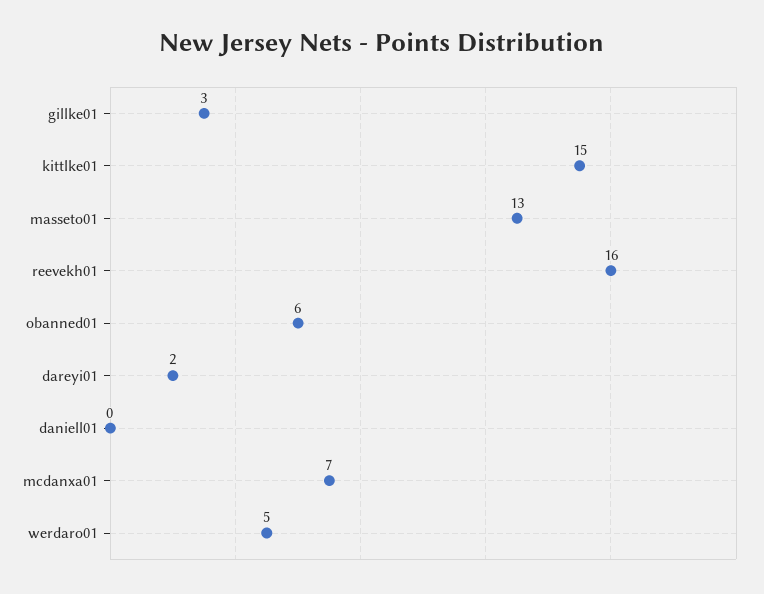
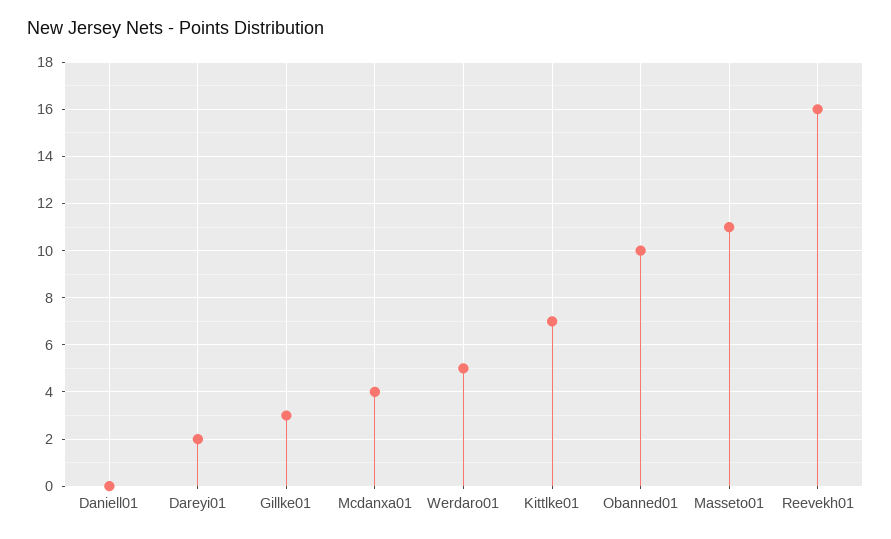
  {
    "gillke01": 3,
-   "kittlke01": 15,
+   "kittlke01": 7,
-   "masseto01": 13,
+   "masseto01": 11,
    "reevekh01": 16,
-   "obanned01": 6,
+   "obanned01": 10,
    "dareyi01": 2,
    "daniell01": 0,
-   "mcdanxa01": 7,
+   "mcdanxa01": 4,
    "werdaro01": 5
  }

